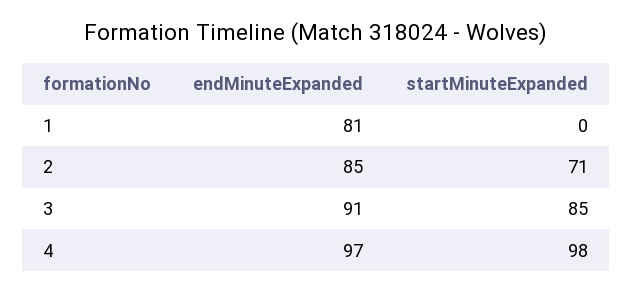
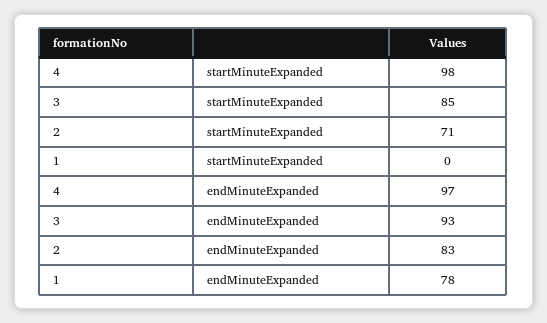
  {
    "endMinuteExpanded": {
-     "1": 81,
+     "1": 78,
-     "2": 85,
+     "2": 83,
-     "3": 91,
+     "3": 93,
      "4": 97
    },
    "startMinuteExpanded": {
      "1": 0,
      "2": 71,
      "3": 85,
      "4": 98
    }
  }

